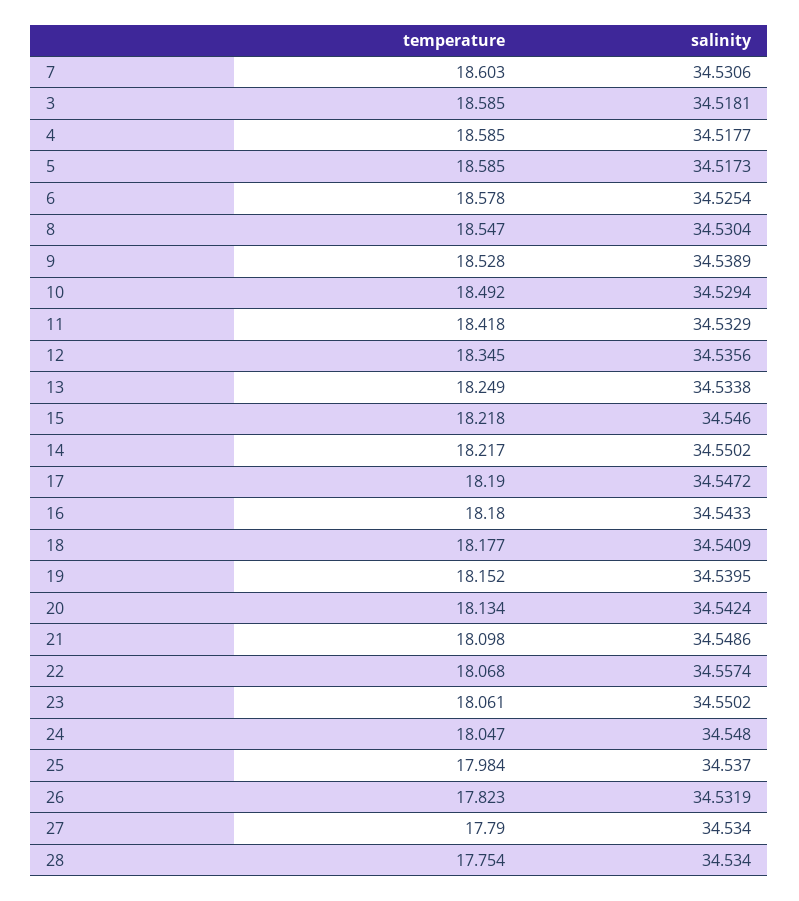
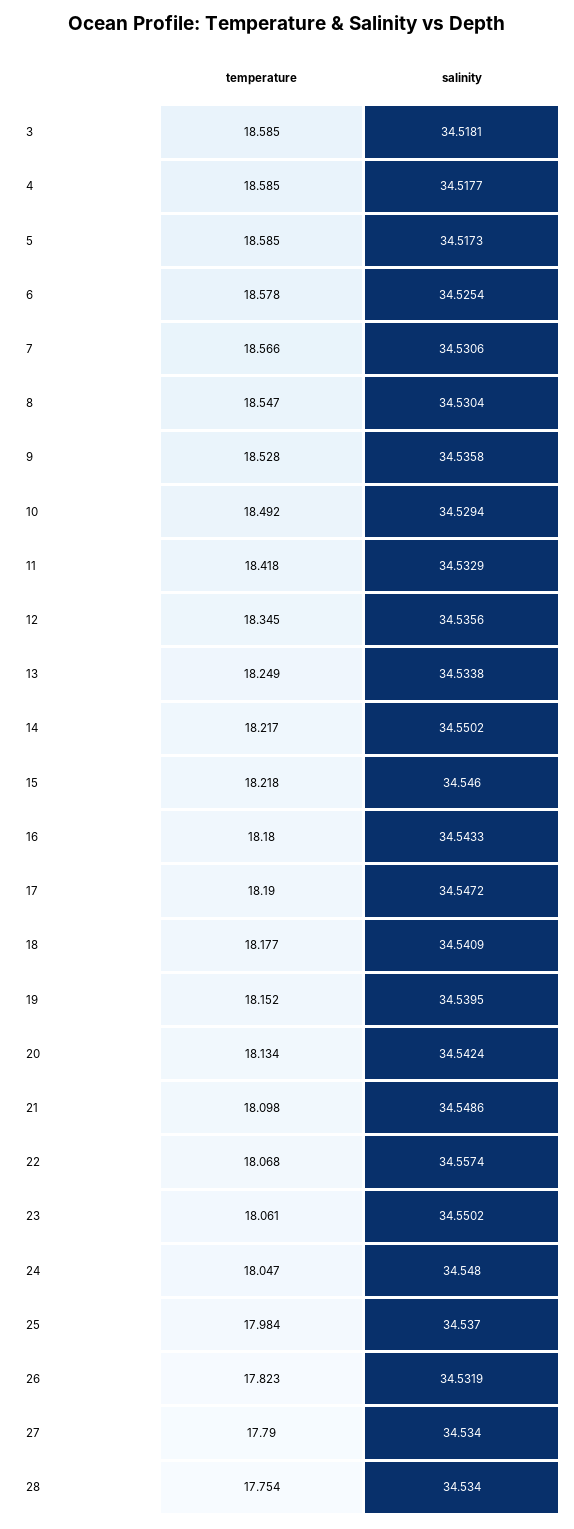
  {
    "temperature": {
-     "7": 18.603,
+     "7": 18.566,
      "3": 18.585,
      "4": 18.585,
      "5": 18.585,
      "6": 18.578,
      "8": 18.547,
      "9": 18.528,
      "10": 18.492,
      "11": 18.418,
      "12": 18.345,
      "13": 18.249,
      "15": 18.218,
      "14": 18.217,
      "17": 18.19,
      "16": 18.18,
      "18": 18.177,
      "19": 18.152,
      "20": 18.134,
      "21": 18.098,
      "22": 18.068,
      "23": 18.061,
      "24": 18.047,
      "25": 17.984,
      "26": 17.823,
      "27": 17.79,
      "28": 17.754
    },
    "salinity": {
      "7": 34.5306,
      "3": 34.5181,
      "4": 34.5177,
      "5": 34.5173,
      "6": 34.5254,
      "8": 34.5304,
-     "9": 34.5389,
+     "9": 34.5358,
      "10": 34.5294,
      "11": 34.5329,
      "12": 34.5356,
      "13": 34.5338,
      "15": 34.546,
      "14": 34.5502,
      "17": 34.5472,
      "16": 34.5433,
      "18": 34.5409,
      "19": 34.5395,
      "20": 34.5424,
      "21": 34.5486,
      "22": 34.5574,
      "23": 34.5502,
      "24": 34.548,
      "25": 34.537,
      "26": 34.5319,
      "27": 34.534,
      "28": 34.534
    }
  }

